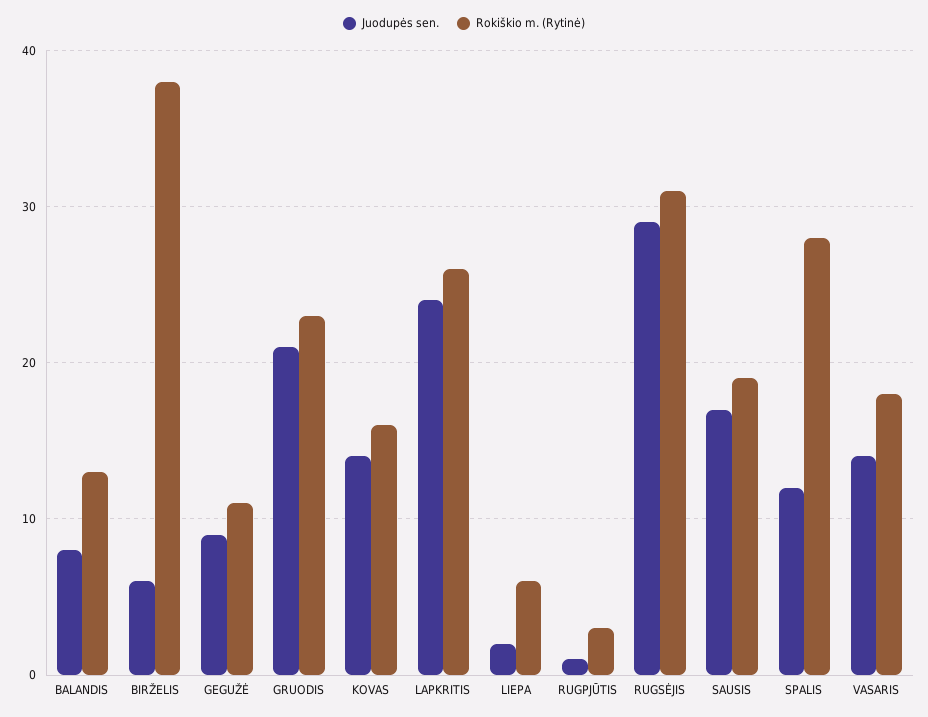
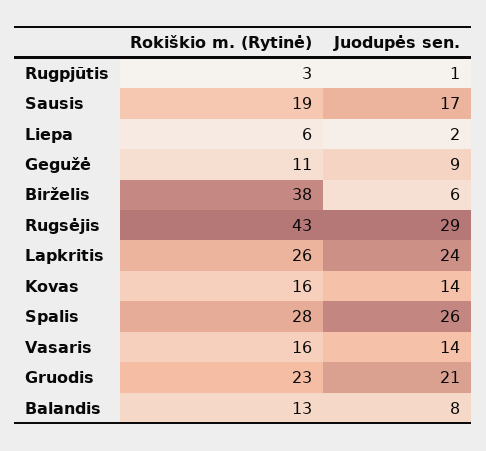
  {
    "Juodupės sen.": {
      "BALANDIS": 8,
      "BIRŽELIS": 6,
      "GEGUŽĖ": 9,
      "GRUODIS": 21,
      "KOVAS": 14,
      "LAPKRITIS": 24,
      "LIEPA": 2,
      "RUGPJŪTIS": 1,
      "RUGSĖJIS": 29,
      "SAUSIS": 17,
-     "SPALIS": 12,
+     "SPALIS": 26,
      "VASARIS": 14
    },
    "Rokiškio m. (Rytinė)": {
      "BALANDIS": 13,
      "BIRŽELIS": 38,
      "GEGUŽĖ": 11,
      "GRUODIS": 23,
      "KOVAS": 16,
      "LAPKRITIS": 26,
      "LIEPA": 6,
      "RUGPJŪTIS": 3,
-     "RUGSĖJIS": 31,
+     "RUGSĖJIS": 43,
      "SAUSIS": 19,
      "SPALIS": 28,
-     "VASARIS": 18
+     "VASARIS": 16
    }
  }

